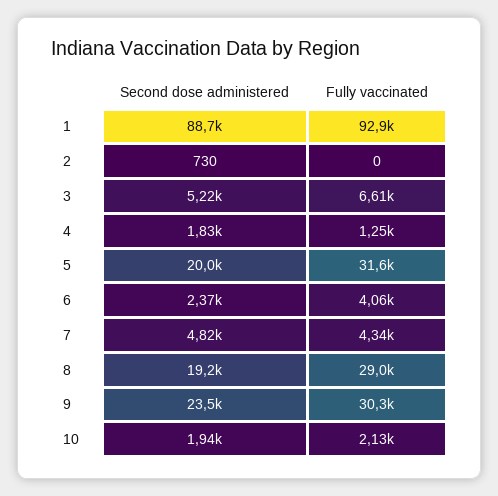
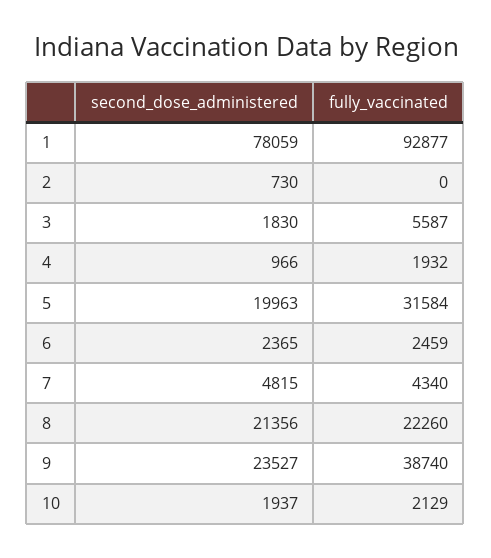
  {
    "Second dose administered": {
-     "1": 88700,
+     "1": 78059,
      "2": 730,
-     "3": 5220,
+     "3": 1830,
-     "4": 1830,
+     "4": 966,
      "5": 19963,
      "6": 2365,
      "7": 4815,
-     "8": 19200,
+     "8": 21356,
      "9": 23527,
      "10": 1937
    },
    "Fully vaccinated": {
      "1": 92877,
      "2": 0,
-     "3": 6610,
+     "3": 5587,
-     "4": 1250,
+     "4": 1932,
      "5": 31584,
-     "6": 4060,
+     "6": 2459,
      "7": 4340,
-     "8": 29000,
+     "8": 22260,
-     "9": 30300,
+     "9": 38740,
      "10": 2129
    }
  }

